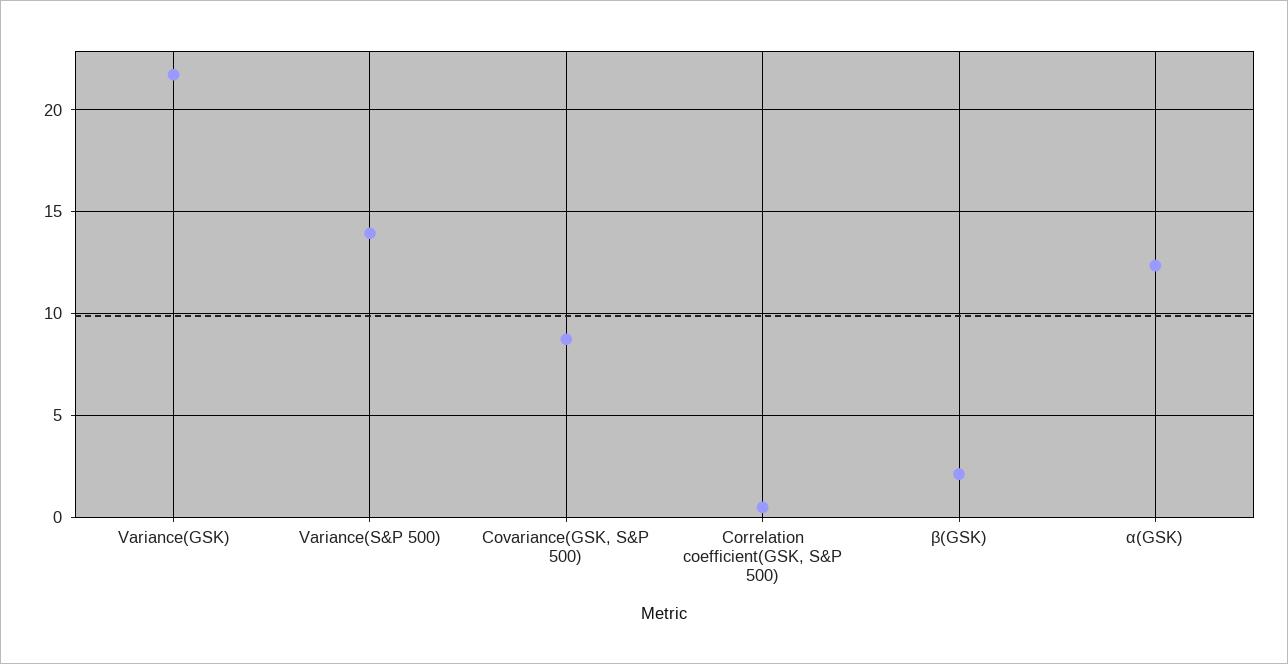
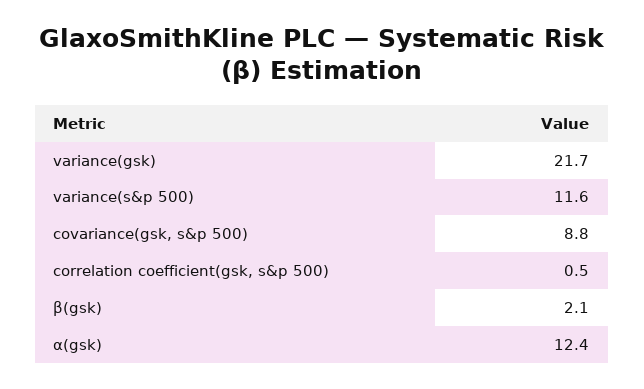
  {
    "Variance(GSK)": 21.7,
-   "Variance(S&P 500)": 14,
+   "Variance(S&P 500)": 11.6,
    "Covariance(GSK, S&P 500)": 8.8,
    "Correlation coefficient(GSK, S&P 500)": 0.5,
    "β(GSK)": 2.1,
    "α(GSK)": 12.4
  }

